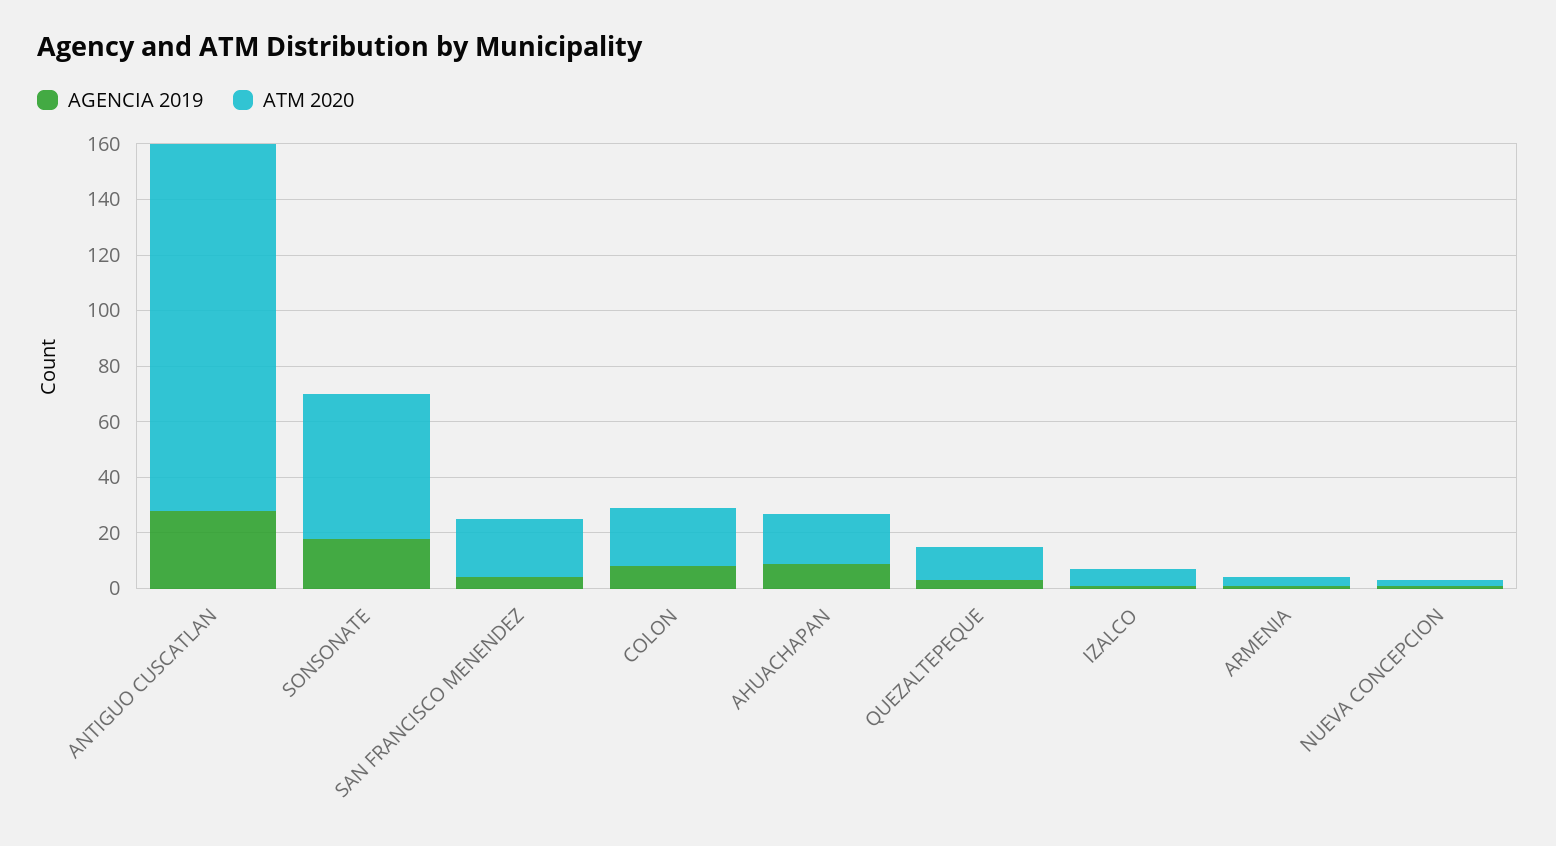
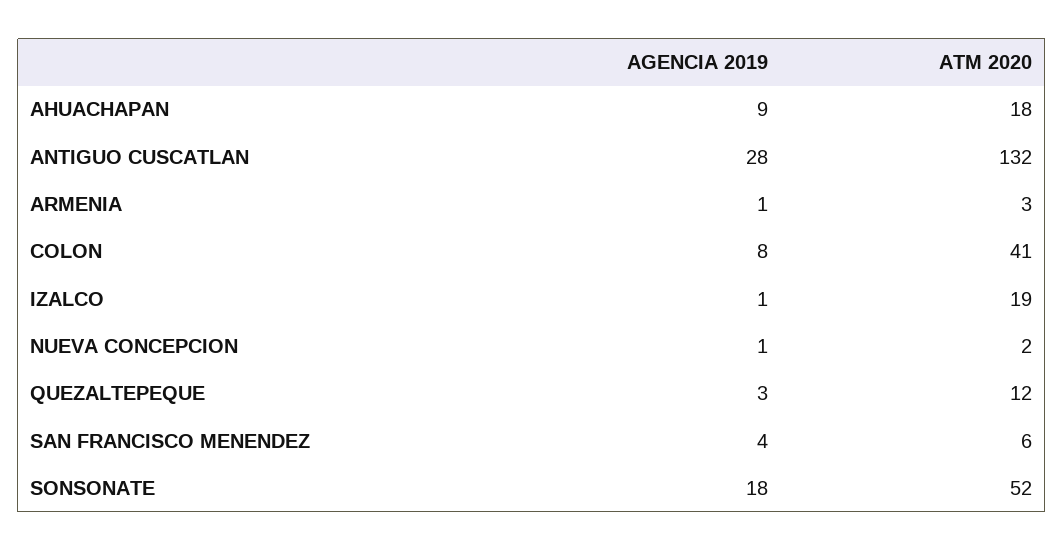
  {
    "AGENCIA 2019": {
      "ANTIGUO CUSCATLAN": 28,
      "SONSONATE": 18,
      "SAN FRANCISCO MENENDEZ": 4,
      "COLON": 8,
      "AHUACHAPAN": 9,
      "QUEZALTEPEQUE": 3,
      "IZALCO": 1,
      "ARMENIA": 1,
      "NUEVA CONCEPCION": 1
    },
    "ATM 2020": {
      "ANTIGUO CUSCATLAN": 132,
      "SONSONATE": 52,
-     "SAN FRANCISCO MENENDEZ": 20,
+     "SAN FRANCISCO MENENDEZ": 6,
-     "COLON": 20,
+     "COLON": 41,
      "AHUACHAPAN": 18,
      "QUEZALTEPEQUE": 12,
-     "IZALCO": 5,
+     "IZALCO": 19,
      "ARMENIA": 3,
      "NUEVA CONCEPCION": 2
    }
  }

